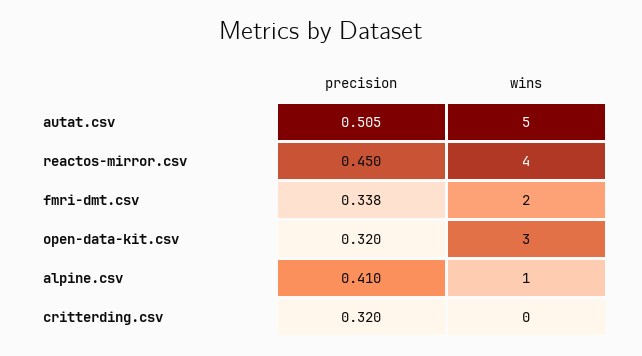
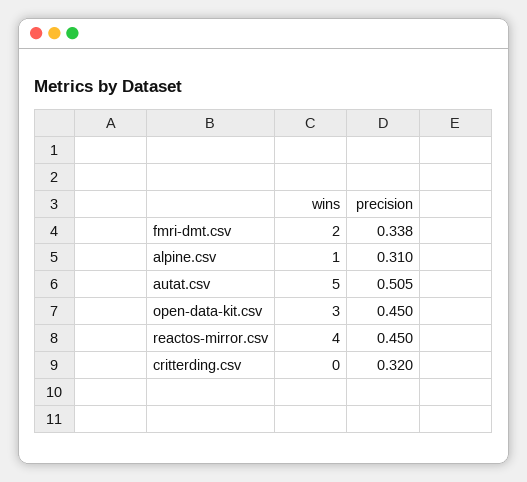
  {
    "precision": {
      "autat.csv": 0.505,
      "reactos-mirror.csv": 0.45,
      "fmri-dmt.csv": 0.338,
-     "open-data-kit.csv": 0.32,
+     "open-data-kit.csv": 0.45,
-     "alpine.csv": 0.41,
+     "alpine.csv": 0.31,
      "critterding.csv": 0.32
    },
    "wins": {
      "autat.csv": 5,
      "reactos-mirror.csv": 4,
      "fmri-dmt.csv": 2,
      "open-data-kit.csv": 3,
      "alpine.csv": 1,
      "critterding.csv": 0
    }
  }

